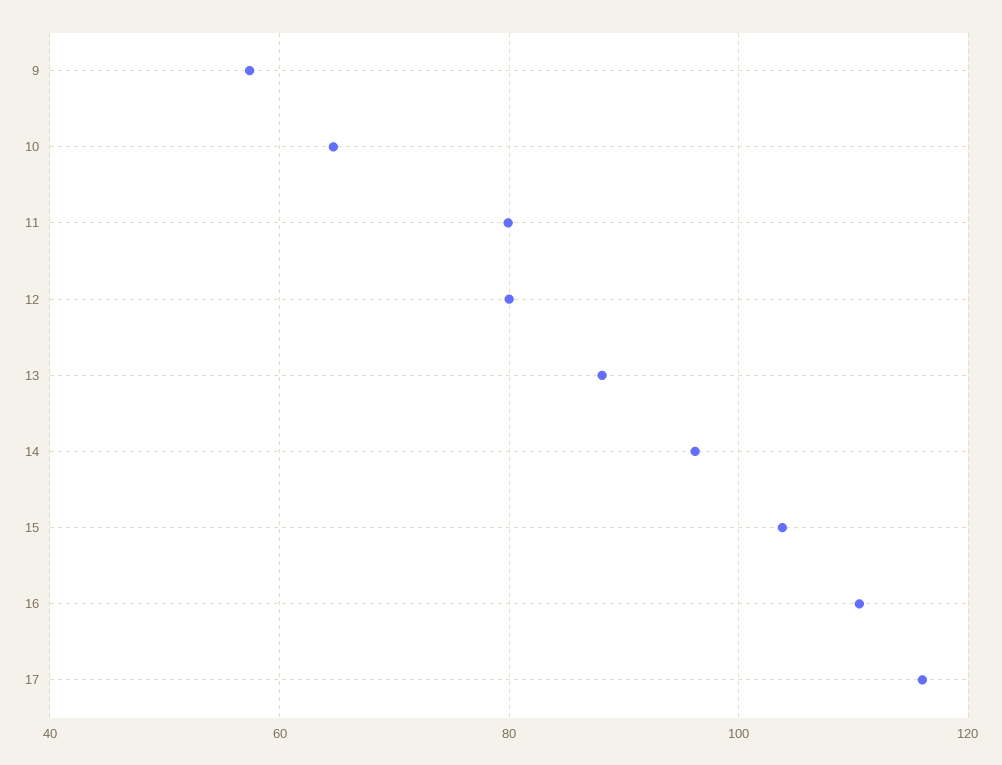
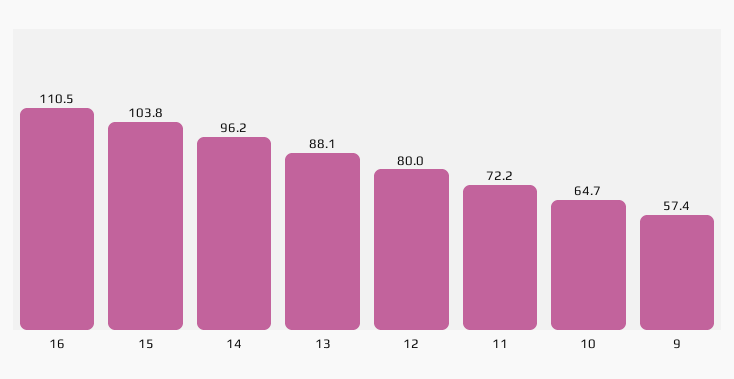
  {
    "9": 57.4,
    "10": 64.7,
-   "11": 80,
+   "11": 72.2,
    "12": 80,
    "13": 88.1,
    "14": 96.2,
    "15": 103.8,
-   "16": 110.5,
+   "16": 110.5
-   "17": 116
  }

